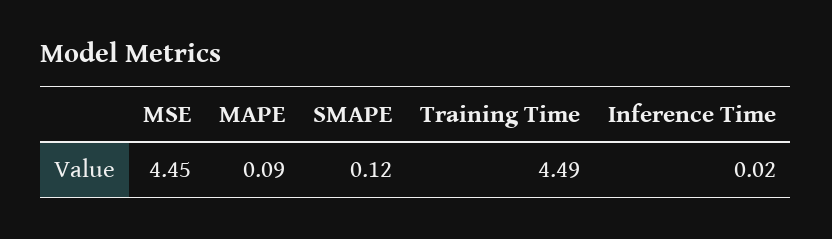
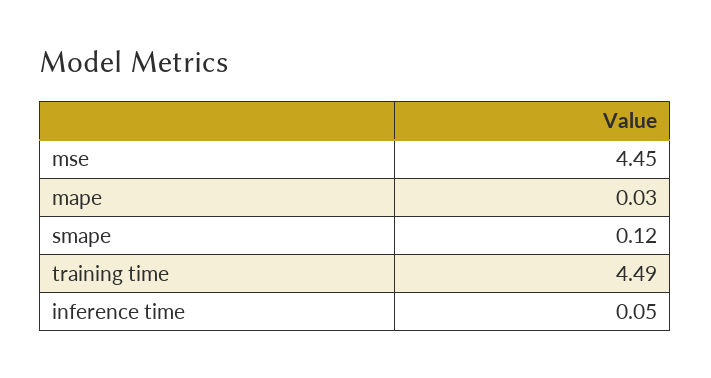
  {
    "MSE": 4.45,
-   "MAPE": 0.09,
+   "MAPE": 0.03,
    "SMAPE": 0.12,
    "Training Time": 4.49,
-   "Inference Time": 0.02
+   "Inference Time": 0.05
  }

